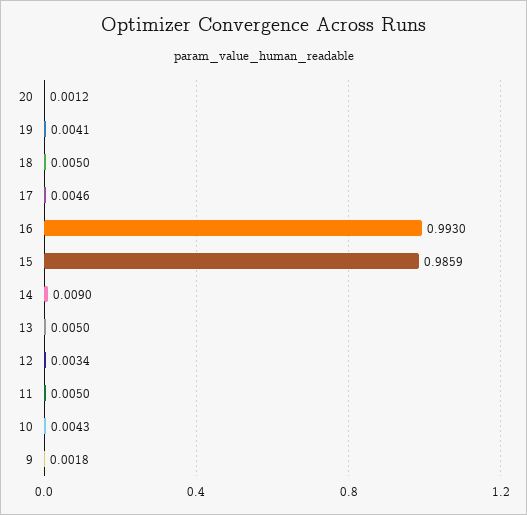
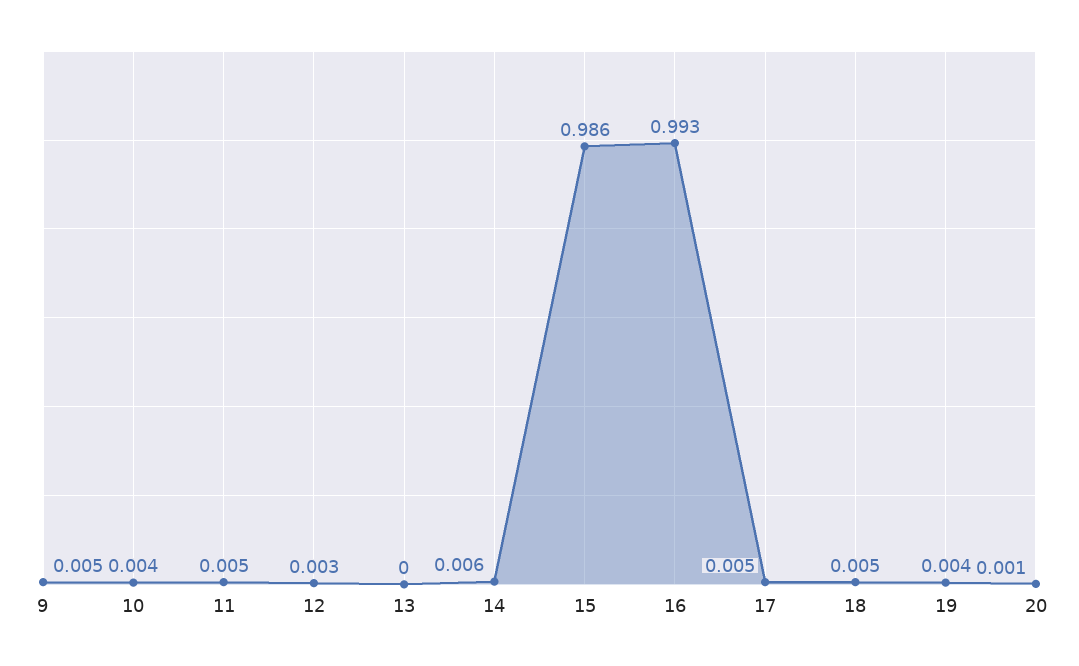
  {
    "20": 0.0012,
    "19": 0.0041,
    "18": 0.005,
    "17": 0.0046,
    "16": 0.993,
    "15": 0.9859,
-   "14": 0.009,
+   "14": 0.006,
-   "13": 0.005,
+   "13": 0,
    "12": 0.0034,
    "11": 0.005,
    "10": 0.0043,
-   "9": 0.0018
+   "9": 0.005
  }

